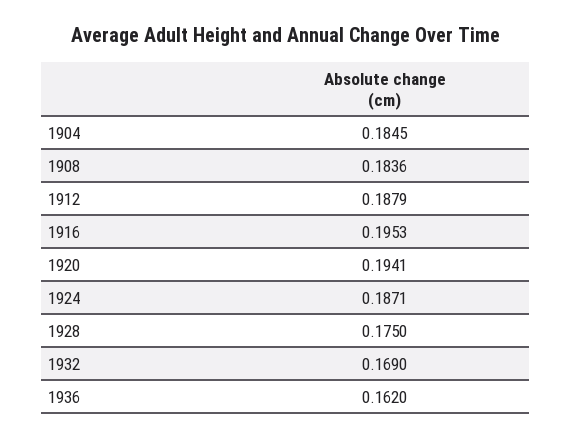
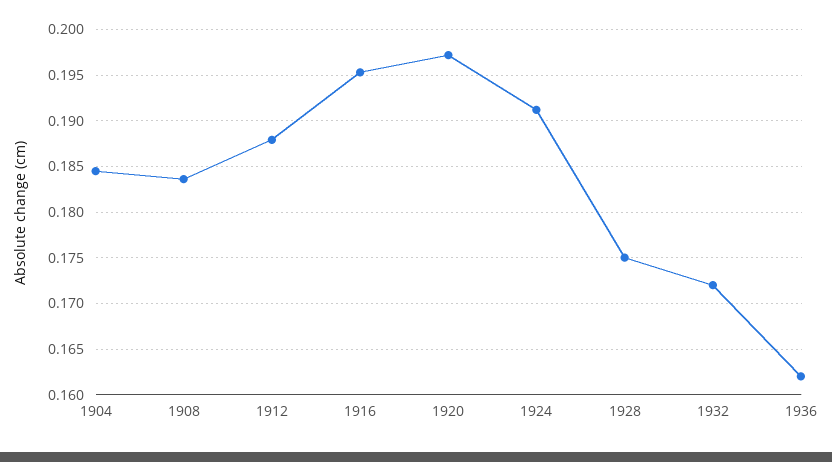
  {
    "1904": 0.1845,
    "1908": 0.1836,
    "1912": 0.1879,
    "1916": 0.1953,
-   "1920": 0.1941,
+   "1920": 0.197,
-   "1924": 0.1871,
+   "1924": 0.191,
    "1928": 0.175,
-   "1932": 0.169,
+   "1932": 0.172,
    "1936": 0.162
  }

